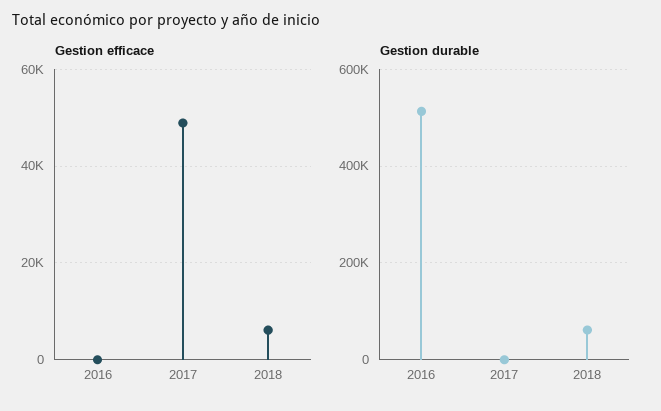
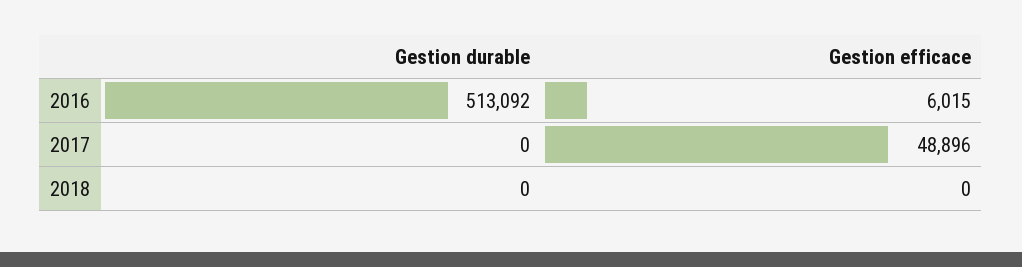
  {
    "Gestion efficace": {
-     "2016": 0,
+     "2016": 6015,
      "2017": 48896,
-     "2018": 6000
+     "2018": 0
    },
    "Gestion durable": {
      "2016": 513092,
      "2017": 0,
-     "2018": 60000
+     "2018": 0
    }
  }

